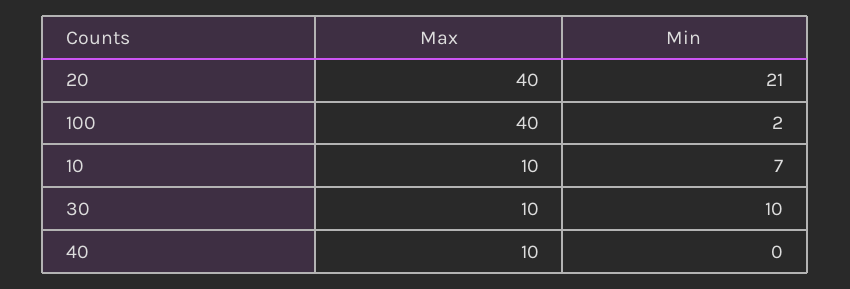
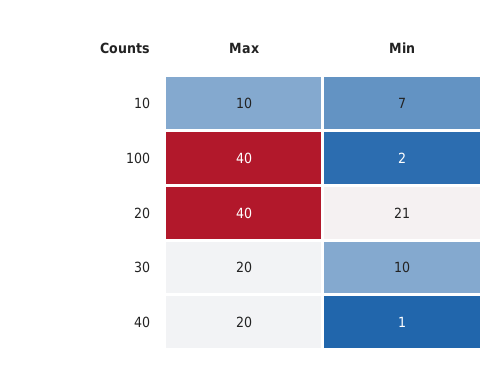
  {
    "Max": {
      "20": 40,
      "100": 40,
      "10": 10,
-     "30": 10,
+     "30": 20,
-     "40": 10
+     "40": 20
    },
    "Min": {
      "20": 21,
      "100": 2,
      "10": 7,
      "30": 10,
-     "40": 0
+     "40": 1
    }
  }

